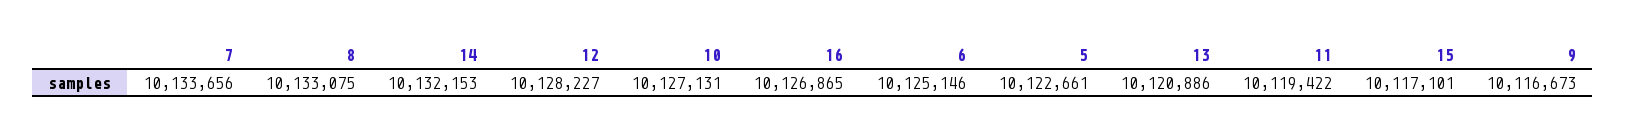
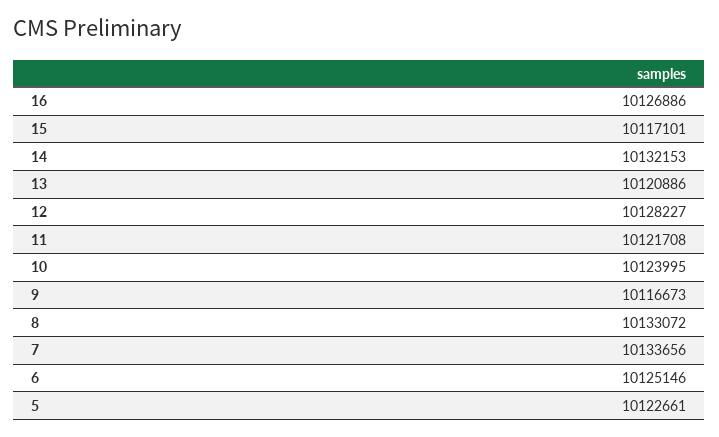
  {
    "7": 10133656,
-   "8": 10133075,
+   "8": 10133072,
    "14": 10132153,
    "12": 10128227,
-   "10": 10127131,
+   "10": 10123995,
-   "16": 10126865,
+   "16": 10126886,
    "6": 10125146,
    "5": 10122661,
    "13": 10120886,
-   "11": 10119422,
+   "11": 10121708,
    "15": 10117101,
    "9": 10116673
  }

